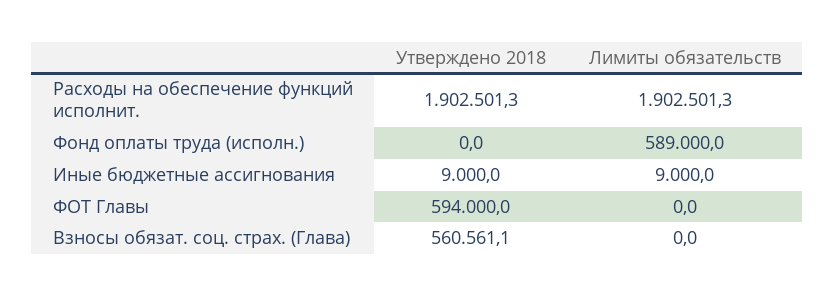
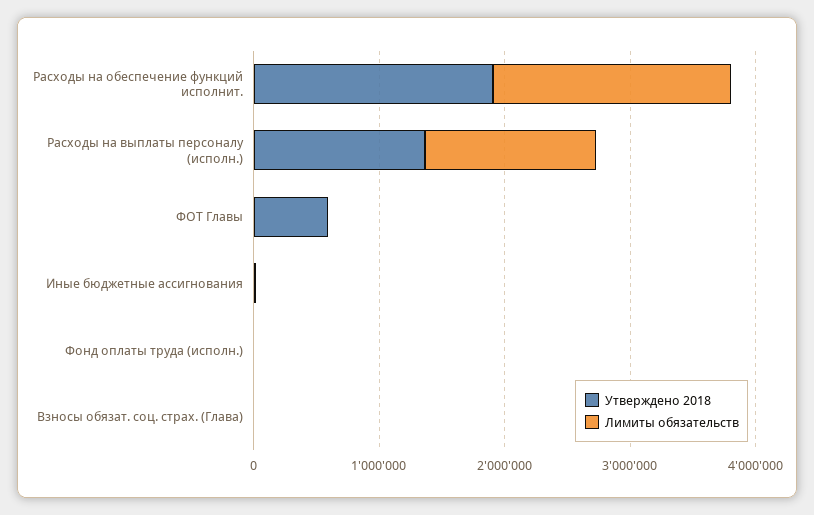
  {
    "Утверждено 2018": {
      "Расходы на обеспечение функций исполнит.": 1902501.3,
      "Фонд оплаты труда (исполн.)": 0,
      "Иные бюджетные ассигнования": 9000,
      "ФОТ Главы": 594000,
-     "Взносы обязат. соц. страх. (Глава)": 560561.1
+     "Взносы обязат. соц. страх. (Глава)": 0,
+     "Расходы на выплаты персоналу (исполн.)": 1400000
    },
    "Лимиты обязательств": {
      "Расходы на обеспечение функций исполнит.": 1902501.3,
-     "Фонд оплаты труда (исполн.)": 589000,
+     "Фонд оплаты труда (исполн.)": 0,
      "Иные бюджетные ассигнования": 9000,
      "ФОТ Главы": 0,
-     "Взносы обязат. соц. страх. (Глава)": 0
+     "Взносы обязат. соц. страх. (Глава)": 0,
+     "Расходы на выплаты персоналу (исполн.)": 1400000
    }
  }

